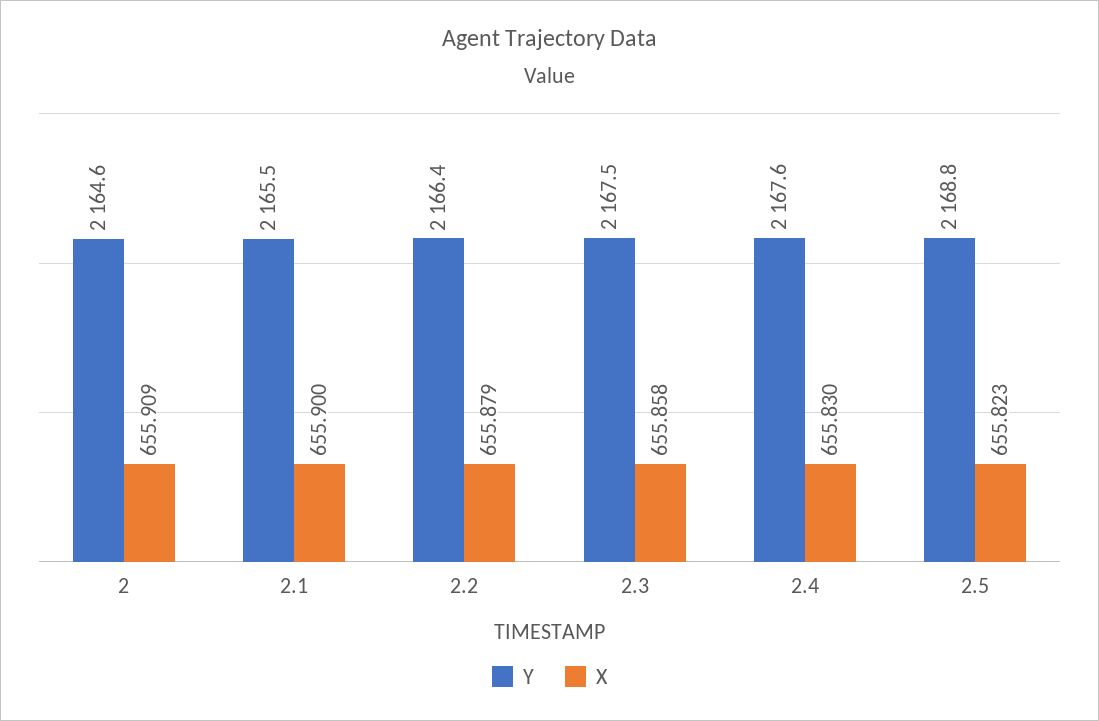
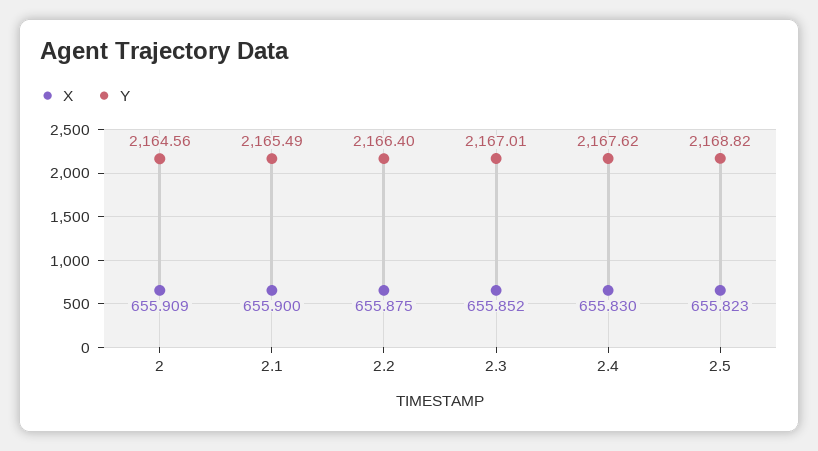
  {
    "Y": {
      "2": 2164.56,
      "2.1": 2165.49,
      "2.2": 2166.4,
-     "2.3": 2167.5,
+     "2.3": 2167.01,
      "2.4": 2167.62,
      "2.5": 2168.82
    },
    "X": {
      "2": 655.909,
      "2.1": 655.9,
-     "2.2": 655.879,
+     "2.2": 655.875,
-     "2.3": 655.858,
+     "2.3": 655.852,
      "2.4": 655.83,
      "2.5": 655.823
    }
  }

